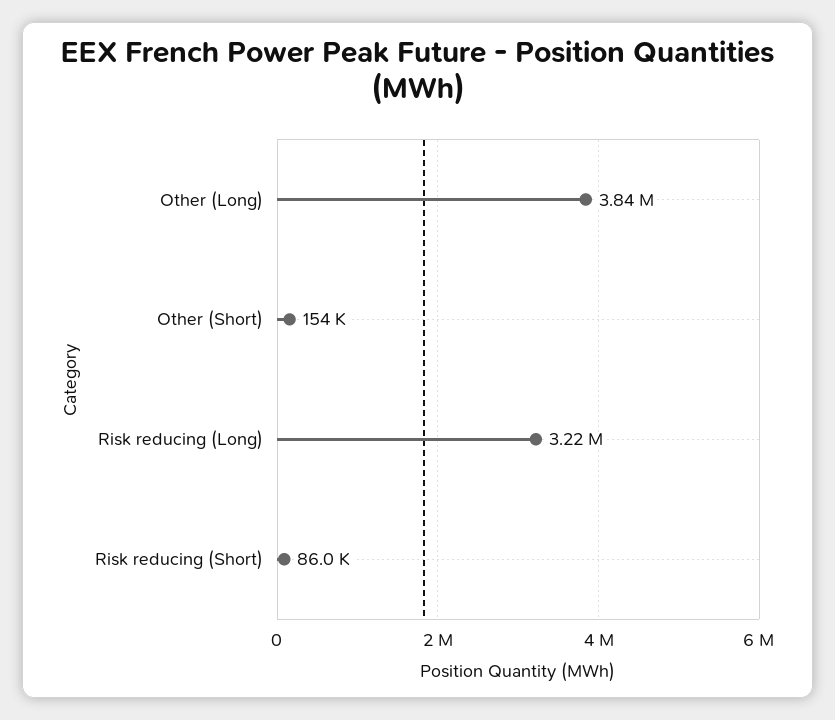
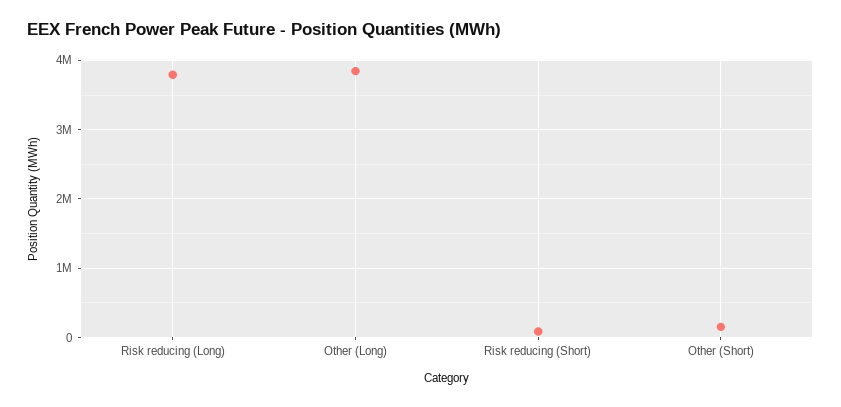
  {
    "Other (Long)": 3840000,
    "Other (Short)": 154000,
-   "Risk reducing (Long)": 3220000,
+   "Risk reducing (Long)": 3800000,
    "Risk reducing (Short)": 86000
  }

